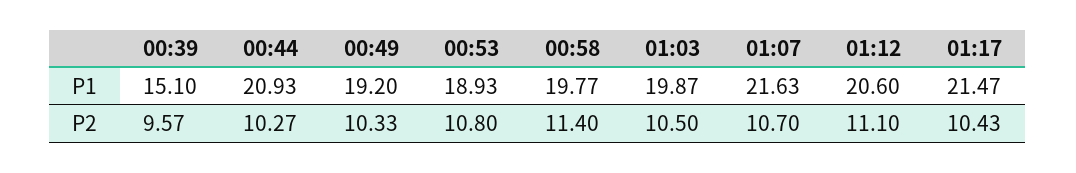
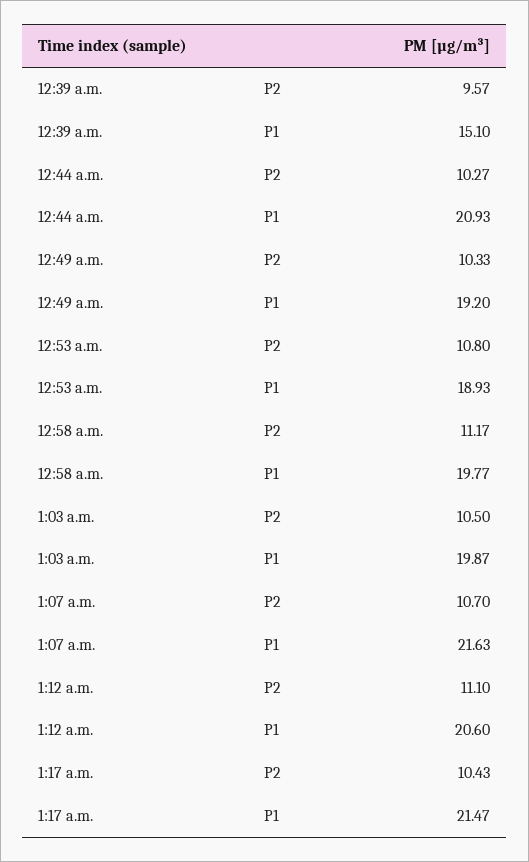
  {
    "00:39": {
      "P1": 15.1,
      "P2": 9.57
    },
    "00:44": {
      "P1": 20.93,
      "P2": 10.27
    },
    "00:49": {
      "P1": 19.2,
      "P2": 10.33
    },
    "00:53": {
      "P1": 18.93,
      "P2": 10.8
    },
    "00:58": {
      "P1": 19.77,
-     "P2": 11.4
+     "P2": 11.17
    },
    "01:03": {
      "P1": 19.87,
      "P2": 10.5
    },
    "01:07": {
      "P1": 21.63,
      "P2": 10.7
    },
    "01:12": {
      "P1": 20.6,
      "P2": 11.1
    },
    "01:17": {
      "P1": 21.47,
      "P2": 10.43
    }
  }

